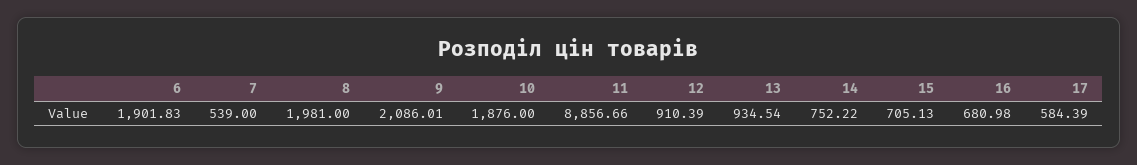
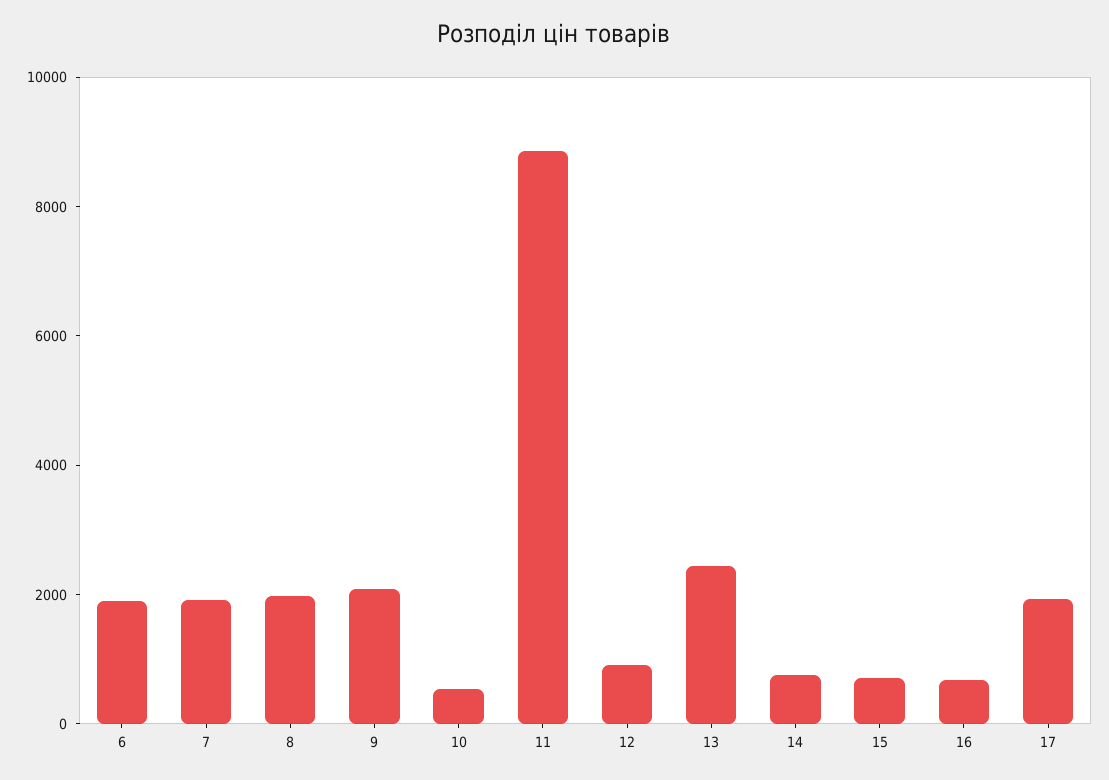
  {
    "6": 1901.83,
-   "7": 539,
+   "7": 2000,
    "8": 1981,
    "9": 2086.01,
-   "10": 1876,
+   "10": 500,
    "11": 8856.66,
    "12": 910.39,
-   "13": 934.54,
+   "13": 2500,
    "14": 752.22,
    "15": 705.13,
    "16": 680.98,
-   "17": 584.39
+   "17": 2000
  }

